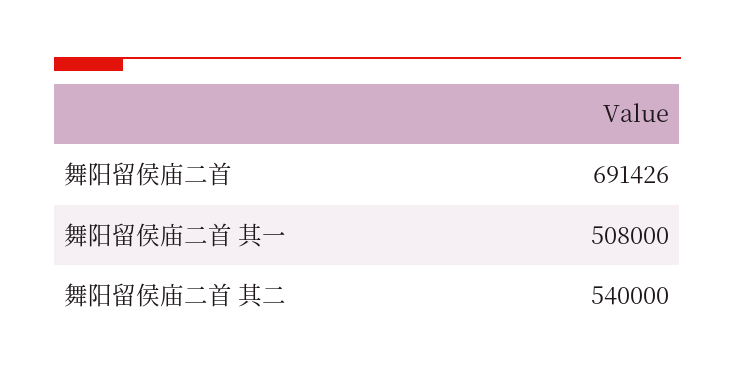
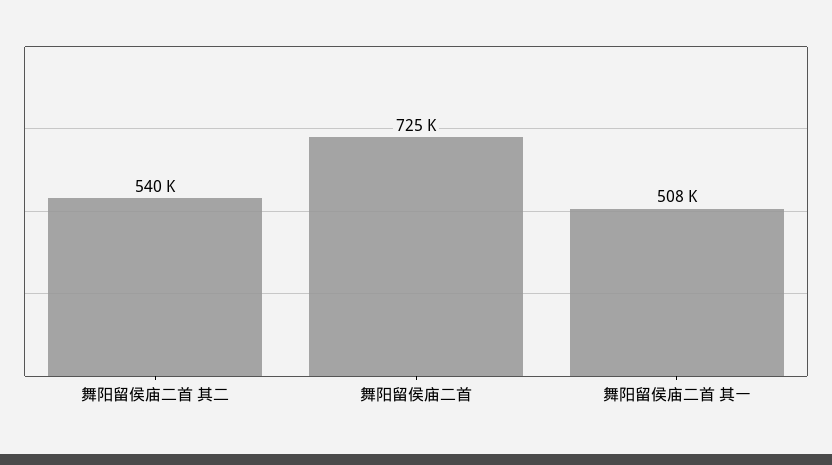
  {
-   "舞阳留侯庙二首": 691426,
+   "舞阳留侯庙二首": 725000,
    "舞阳留侯庙二首 其一": 508000,
    "舞阳留侯庙二首 其二": 540000
  }

